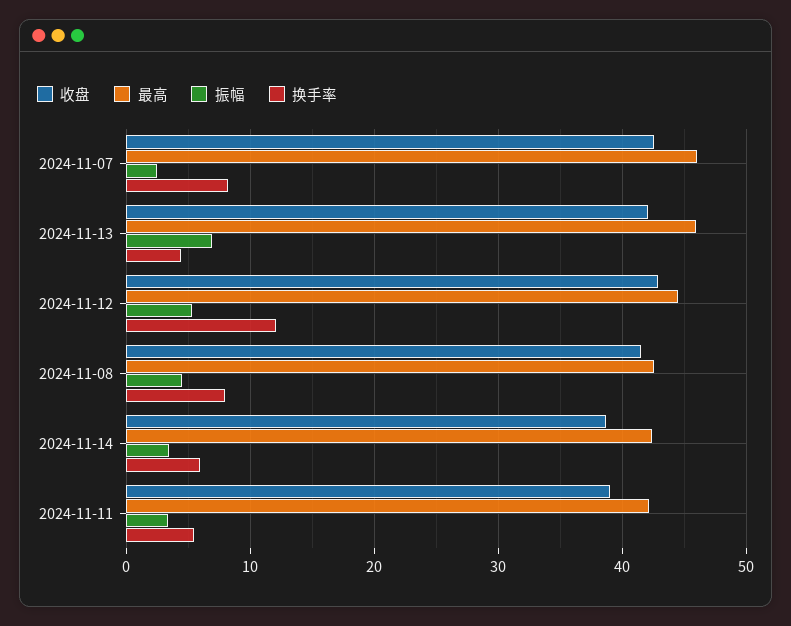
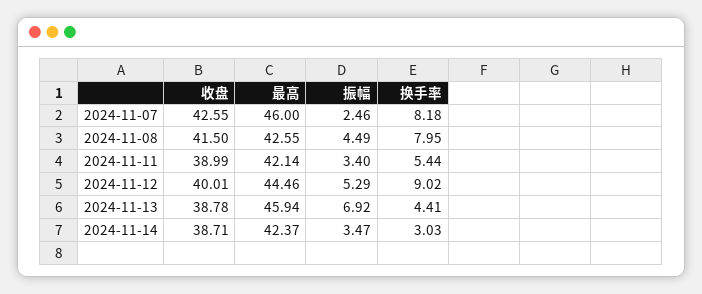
  {
    "收盘": {
      "2024-11-07": 42.55,
-     "2024-11-13": 42,
+     "2024-11-13": 38.78,
-     "2024-11-12": 43,
+     "2024-11-12": 40.01,
      "2024-11-08": 41.5,
      "2024-11-14": 38.71,
      "2024-11-11": 38.99
    },
    "最高": {
      "2024-11-07": 46,
      "2024-11-13": 45.94,
      "2024-11-12": 44.46,
      "2024-11-08": 42.55,
      "2024-11-14": 42.37,
      "2024-11-11": 42.14
    },
    "振幅": {
      "2024-11-07": 2.46,
      "2024-11-13": 6.92,
      "2024-11-12": 5.29,
      "2024-11-08": 4.49,
      "2024-11-14": 3.47,
      "2024-11-11": 3.4
    },
    "换手率": {
      "2024-11-07": 8.18,
      "2024-11-13": 4.41,
-     "2024-11-12": 12,
+     "2024-11-12": 9.02,
      "2024-11-08": 7.95,
-     "2024-11-14": 6,
+     "2024-11-14": 3.03,
      "2024-11-11": 5.44
    }
  }

